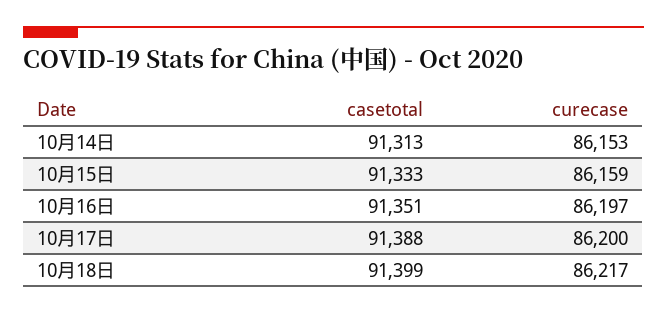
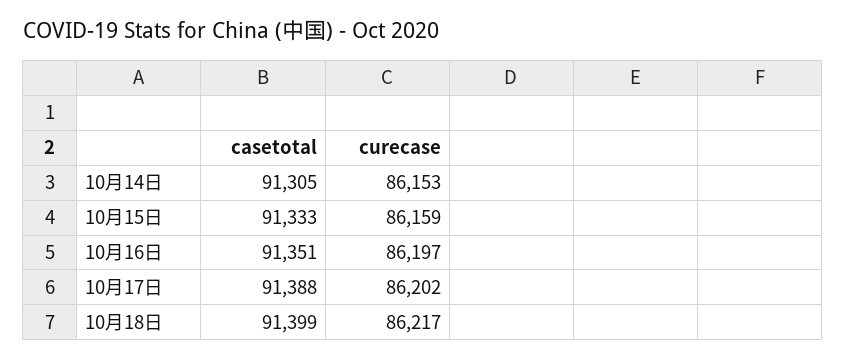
  {
    "casetotal": {
-     "10月14日": 91313,
+     "10月14日": 91305,
      "10月15日": 91333,
      "10月16日": 91351,
      "10月17日": 91388,
      "10月18日": 91399
    },
    "curecase": {
      "10月14日": 86153,
      "10月15日": 86159,
      "10月16日": 86197,
-     "10月17日": 86200,
+     "10月17日": 86202,
      "10月18日": 86217
    }
  }

